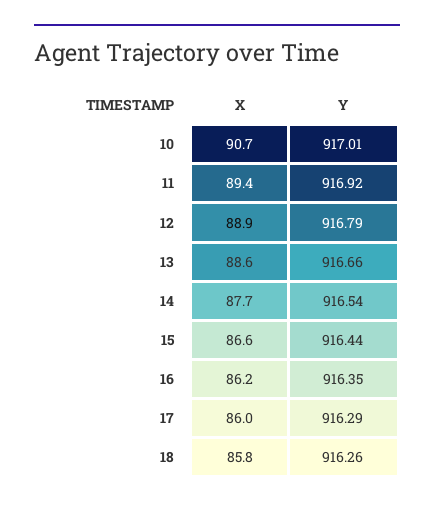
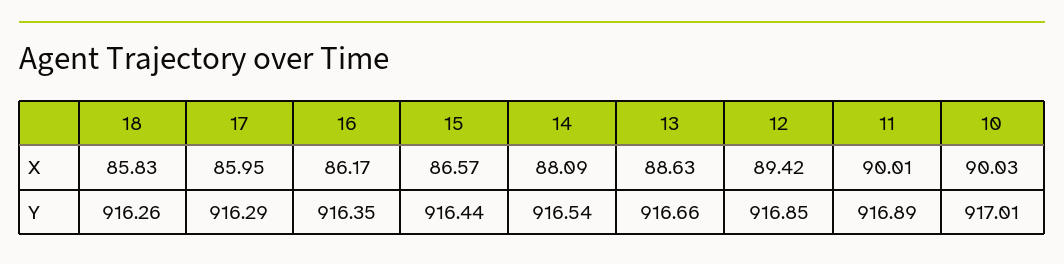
  {
    "X": {
-     "10": 90.7,
+     "10": 90.03,
-     "11": 89.4,
+     "11": 90.01,
-     "12": 88.9,
+     "12": 89.42,
      "13": 88.63,
-     "14": 87.7,
+     "14": 88.09,
      "15": 86.57,
      "16": 86.17,
      "17": 85.95,
      "18": 85.83
    },
    "Y": {
      "10": 917.01,
-     "11": 916.92,
+     "11": 916.89,
-     "12": 916.79,
+     "12": 916.85,
      "13": 916.66,
      "14": 916.54,
      "15": 916.44,
      "16": 916.35,
      "17": 916.29,
      "18": 916.26
    }
  }

